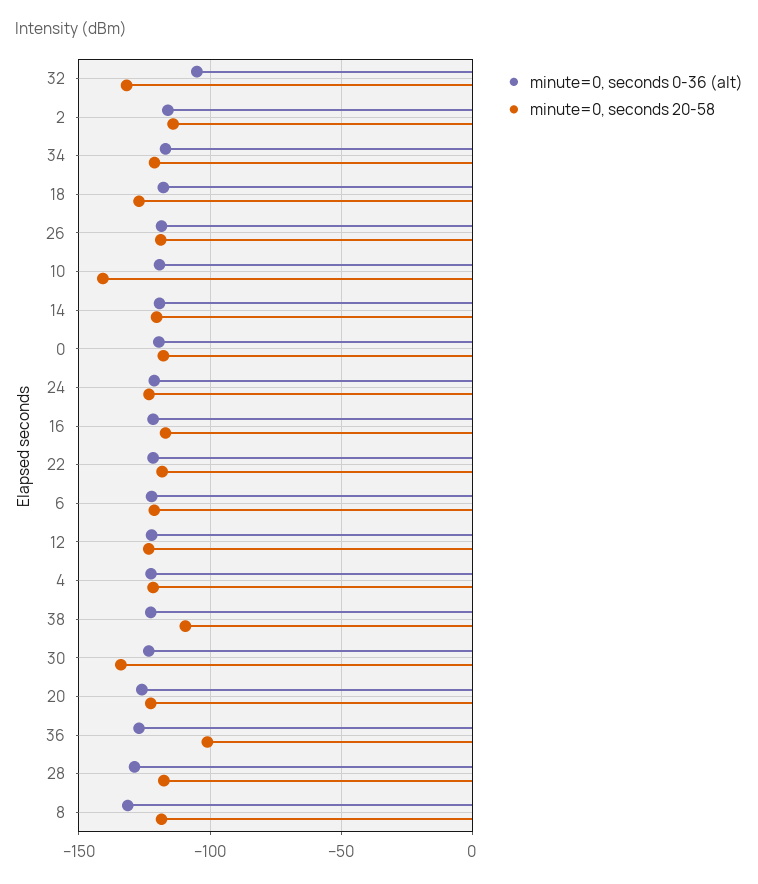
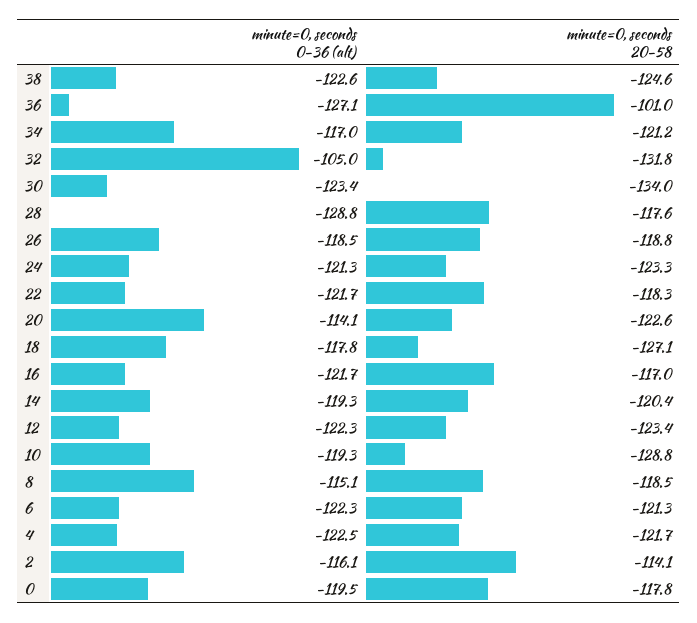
  {
    "minute=0, seconds 0-36 (alt)": {
      "32": -105,
      "2": -116.1,
      "34": -117,
      "18": -117.8,
      "26": -118.5,
      "10": -119.3,
      "14": -119.3,
      "0": -119.5,
      "24": -121.3,
      "16": -121.7,
      "22": -121.7,
      "6": -122.3,
      "12": -122.3,
      "4": -122.5,
      "38": -122.6,
      "30": -123.4,
-     "20": -125,
+     "20": -114.1,
      "36": -127.1,
      "28": -128.8,
-     "8": -130
+     "8": -115.1
    },
    "minute=0, seconds 20-58": {
      "32": -131.8,
      "2": -114.1,
      "34": -121.2,
      "18": -127.1,
      "26": -118.8,
-     "10": -140,
+     "10": -128.8,
      "14": -120.4,
      "0": -117.8,
      "24": -123.3,
      "16": -117,
      "22": -118.3,
      "6": -121.3,
      "12": -123.4,
      "4": -121.7,
-     "38": -110,
+     "38": -124.6,
      "30": -134,
      "20": -122.6,
      "36": -101,
      "28": -117.6,
      "8": -118.5
    }
  }

